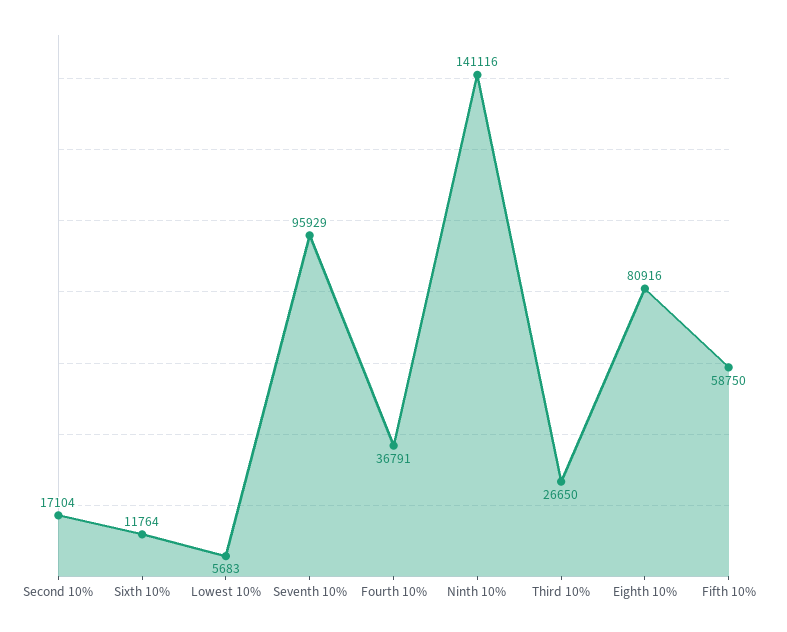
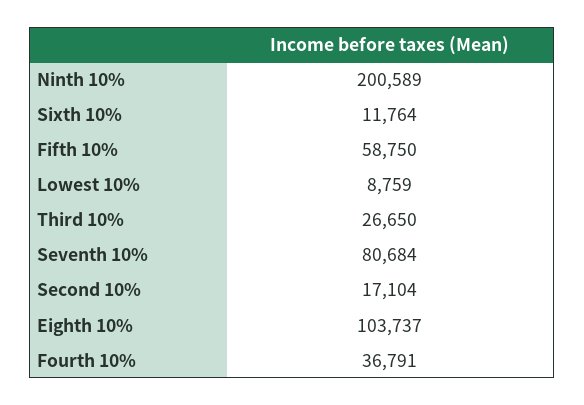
  {
    "Second 10%": 17104,
    "Sixth 10%": 11764,
-   "Lowest 10%": 5683,
+   "Lowest 10%": 8759,
-   "Seventh 10%": 95929,
+   "Seventh 10%": 80684,
    "Fourth 10%": 36791,
-   "Ninth 10%": 141116,
+   "Ninth 10%": 200589,
    "Third 10%": 26650,
-   "Eighth 10%": 80916,
+   "Eighth 10%": 103737,
    "Fifth 10%": 58750
  }

